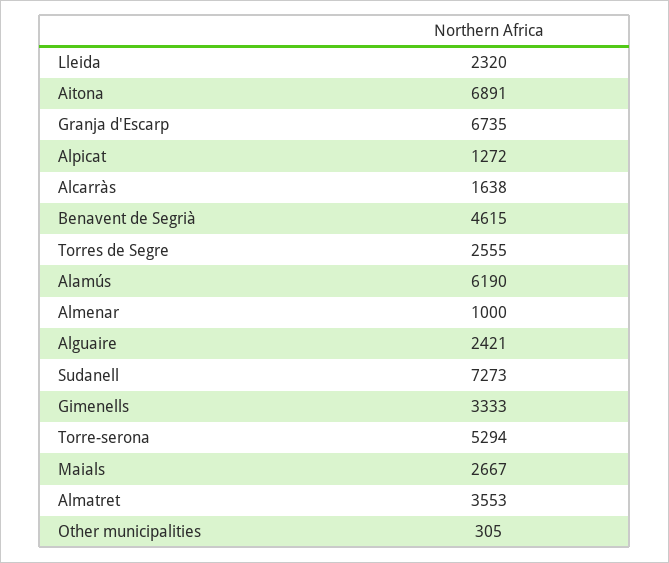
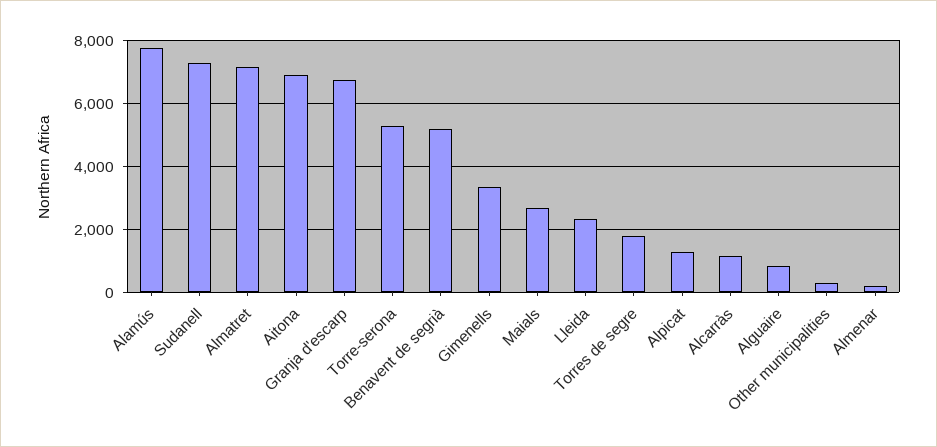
  {
    "Lleida": 2320,
    "Aitona": 6891,
    "Granja d'Escarp": 6735,
    "Alpicat": 1272,
-   "Alcarràs": 1638,
+   "Alcarràs": 1200,
-   "Benavent de Segrià": 4615,
+   "Benavent de Segrià": 5200,
-   "Torres de Segre": 2555,
+   "Torres de Segre": 1800,
-   "Alamús": 6190,
+   "Alamús": 7800,
-   "Almenar": 1000,
+   "Almenar": 200,
-   "Alguaire": 2421,
+   "Alguaire": 800,
    "Sudanell": 7273,
    "Gimenells": 3333,
    "Torre-serona": 5294,
    "Maials": 2667,
-   "Almatret": 3553,
+   "Almatret": 7200,
    "Other municipalities": 305
  }

